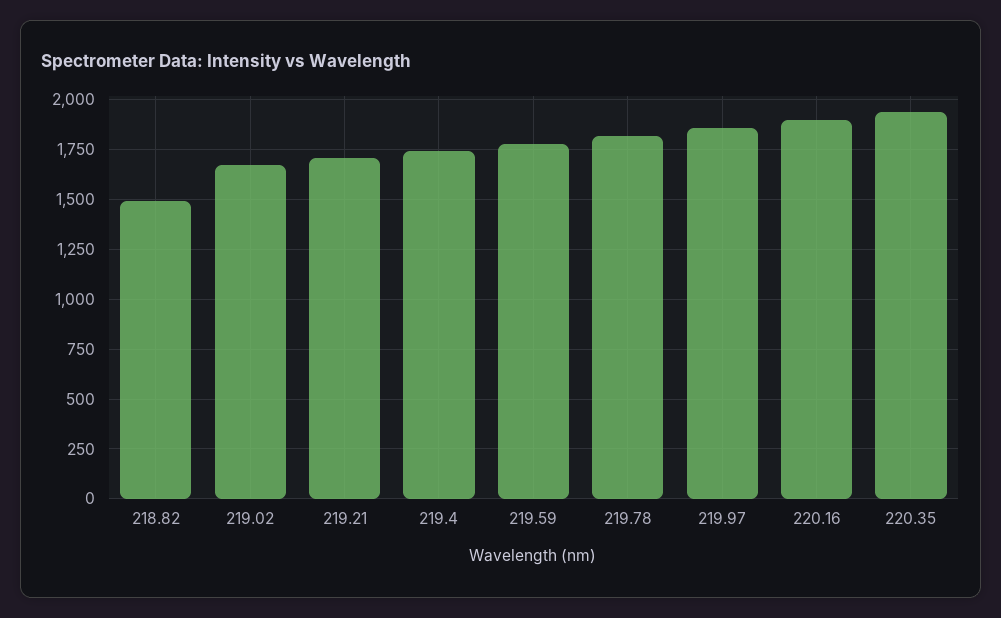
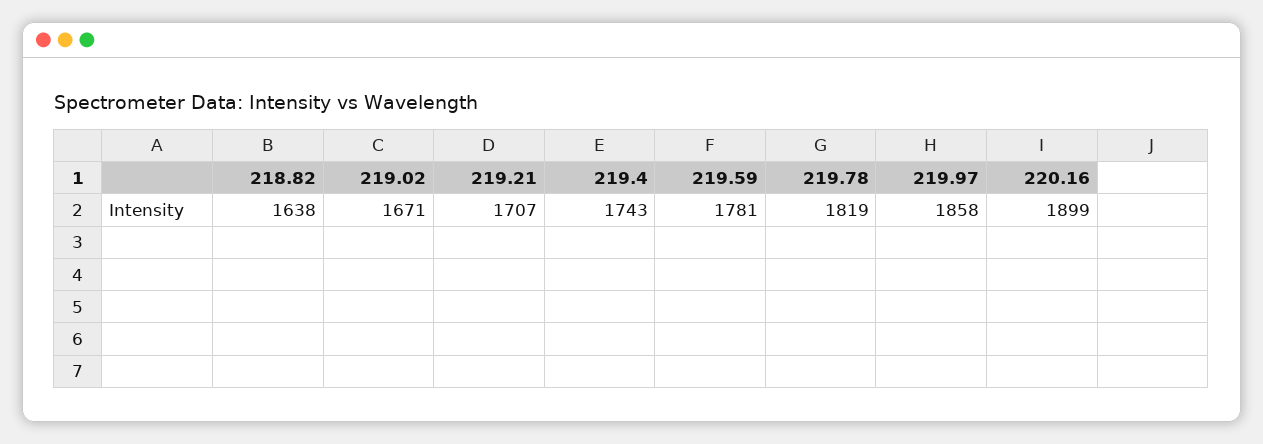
  {
-   "218.82": 1500,
+   "218.82": 1638,
    "219.02": 1671,
    "219.21": 1707,
    "219.4": 1743,
    "219.59": 1781,
    "219.78": 1819,
    "219.97": 1858,
-   "220.16": 1899,
+   "220.16": 1899
-   "220.35": 1950
  }

